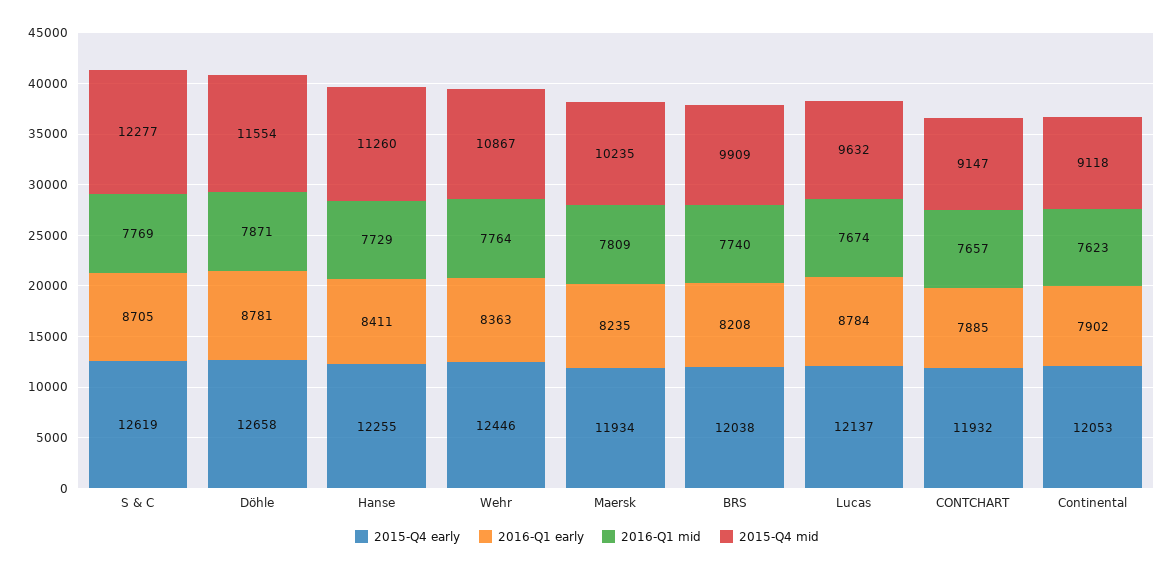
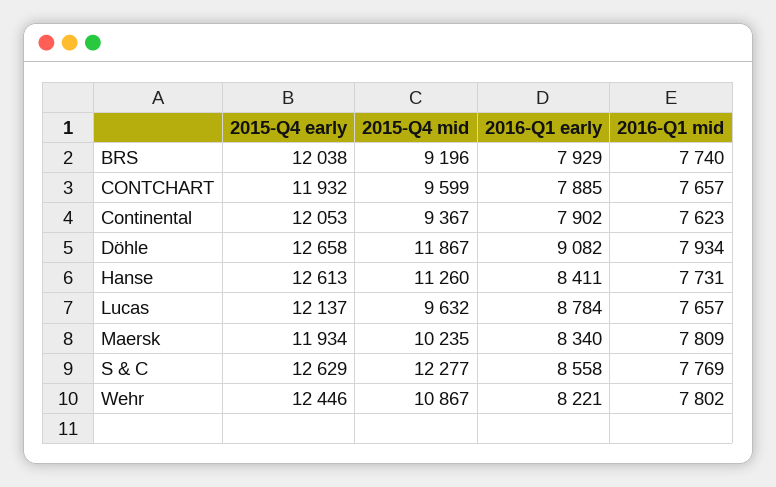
  {
    "2015-Q4 early": {
-     "S & C": 12619,
+     "S & C": 12629,
      "Döhle": 12658,
-     "Hanse": 12255,
+     "Hanse": 12613,
      "Wehr": 12446,
      "Maersk": 11934,
      "BRS": 12038,
      "Lucas": 12137,
      "CONTCHART": 11932,
      "Continental": 12053
    },
    "2016-Q1 early": {
-     "S & C": 8705,
+     "S & C": 8558,
-     "Döhle": 8781,
+     "Döhle": 9082,
      "Hanse": 8411,
-     "Wehr": 8363,
+     "Wehr": 8221,
-     "Maersk": 8235,
+     "Maersk": 8340,
-     "BRS": 8208,
+     "BRS": 7929,
      "Lucas": 8784,
      "CONTCHART": 7885,
      "Continental": 7902
    },
    "2016-Q1 mid": {
      "S & C": 7769,
-     "Döhle": 7871,
+     "Döhle": 7934,
-     "Hanse": 7729,
+     "Hanse": 7731,
-     "Wehr": 7764,
+     "Wehr": 7802,
      "Maersk": 7809,
      "BRS": 7740,
-     "Lucas": 7674,
+     "Lucas": 7657,
      "CONTCHART": 7657,
      "Continental": 7623
    },
    "2015-Q4 mid": {
      "S & C": 12277,
-     "Döhle": 11554,
+     "Döhle": 11867,
      "Hanse": 11260,
      "Wehr": 10867,
      "Maersk": 10235,
-     "BRS": 9909,
+     "BRS": 9196,
      "Lucas": 9632,
-     "CONTCHART": 9147,
+     "CONTCHART": 9599,
-     "Continental": 9118
+     "Continental": 9367
    }
  }

